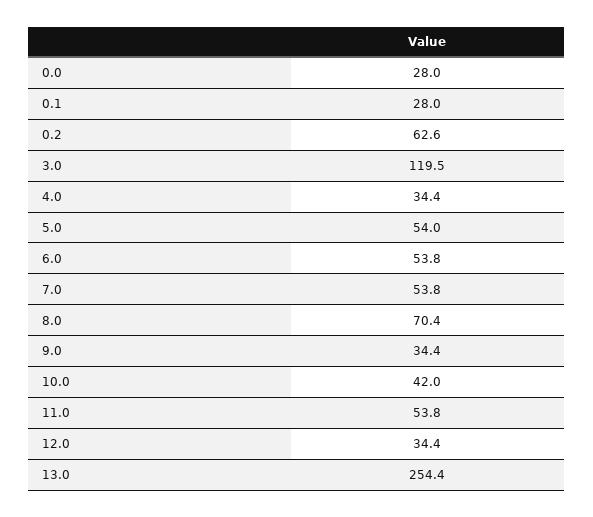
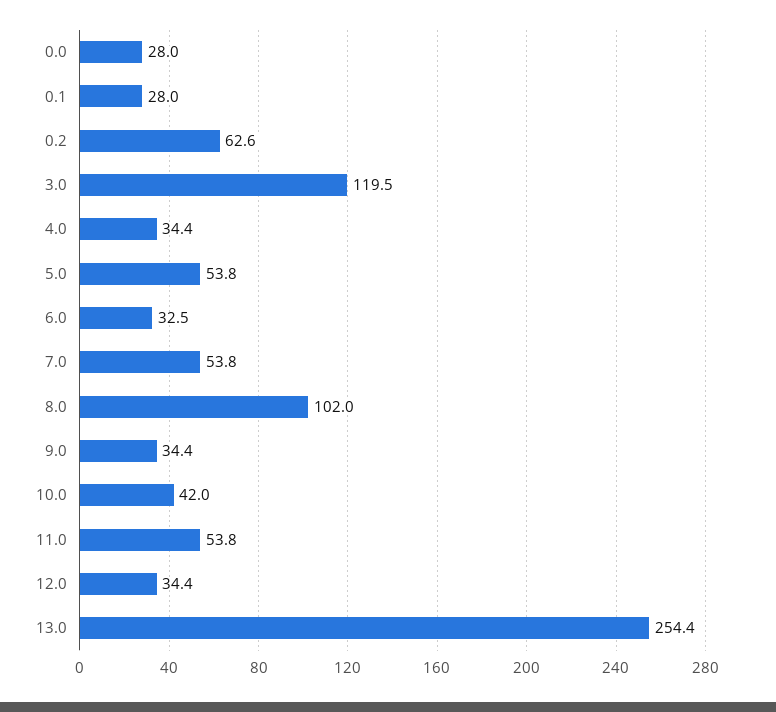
  {
    "0.0": 28,
    "0.1": 28,
    "0.2": 62.6,
    "3.0": 119.5,
    "4.0": 34.4,
-   "5.0": 54,
+   "5.0": 53.8,
-   "6.0": 53.8,
+   "6.0": 32.5,
    "7.0": 53.8,
-   "8.0": 70.4,
+   "8.0": 102,
    "9.0": 34.4,
    "10.0": 42,
    "11.0": 53.8,
    "12.0": 34.4,
    "13.0": 254.4
  }

